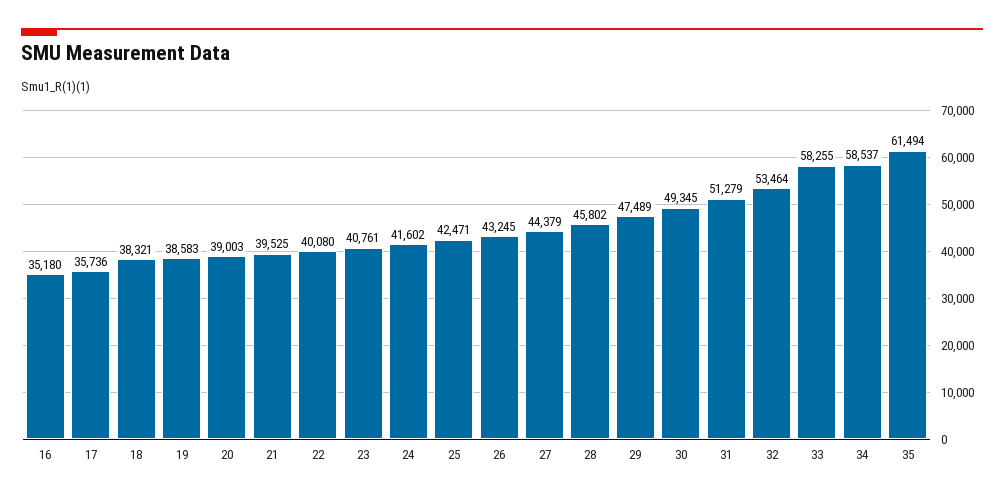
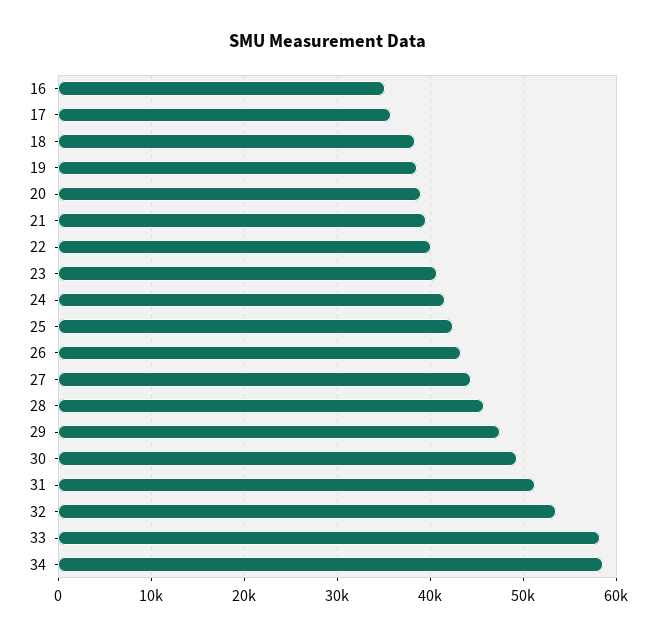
  {
    "16": 35180,
    "17": 35736,
    "18": 38321,
    "19": 38583,
    "20": 39003,
    "21": 39525,
    "22": 40080,
    "23": 40761,
    "24": 41602,
    "25": 42471,
    "26": 43245,
    "27": 44379,
    "28": 45802,
    "29": 47489,
    "30": 49345,
    "31": 51279,
    "32": 53464,
    "33": 58255,
-   "34": 58537,
+   "34": 58537
-   "35": 61494
  }

